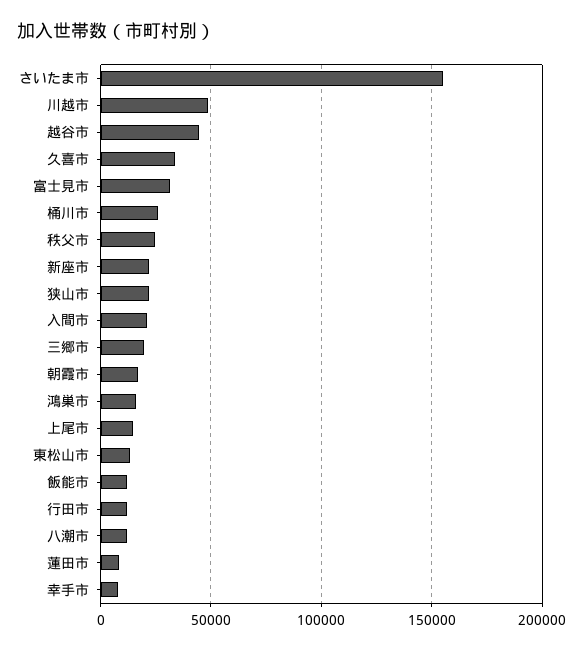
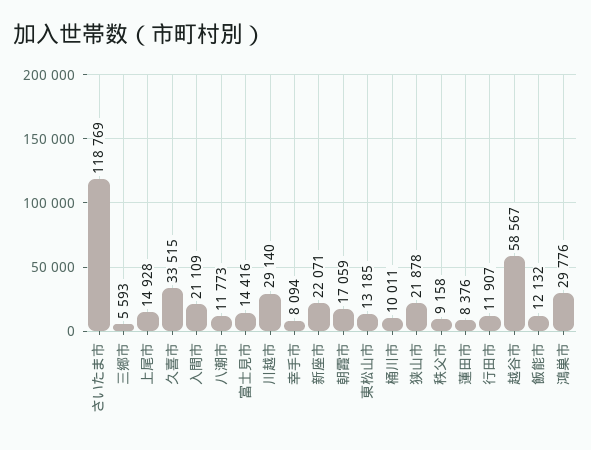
  {
-   "さいたま市": 155000,
+   "さいたま市": 118769,
-   "川越市": 50000,
+   "川越市": 29140,
-   "越谷市": 45000,
+   "越谷市": 58567,
    "久喜市": 33515,
-   "富士見市": 30000,
+   "富士見市": 14416,
-   "桶川市": 25000,
+   "桶川市": 10011,
-   "秩父市": 25000,
+   "秩父市": 9158,
    "新座市": 22071,
    "狭山市": 21878,
    "入間市": 21109,
-   "三郷市": 20000,
+   "三郷市": 5593,
    "朝霞市": 17059,
-   "鴻巣市": 15000,
+   "鴻巣市": 29776,
    "上尾市": 14928,
    "東松山市": 13185,
    "飯能市": 12132,
    "行田市": 11907,
    "八潮市": 11773,
    "蓮田市": 8376,
    "幸手市": 8094
  }

